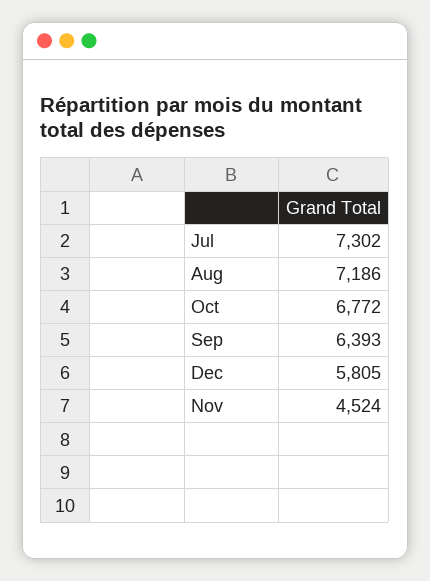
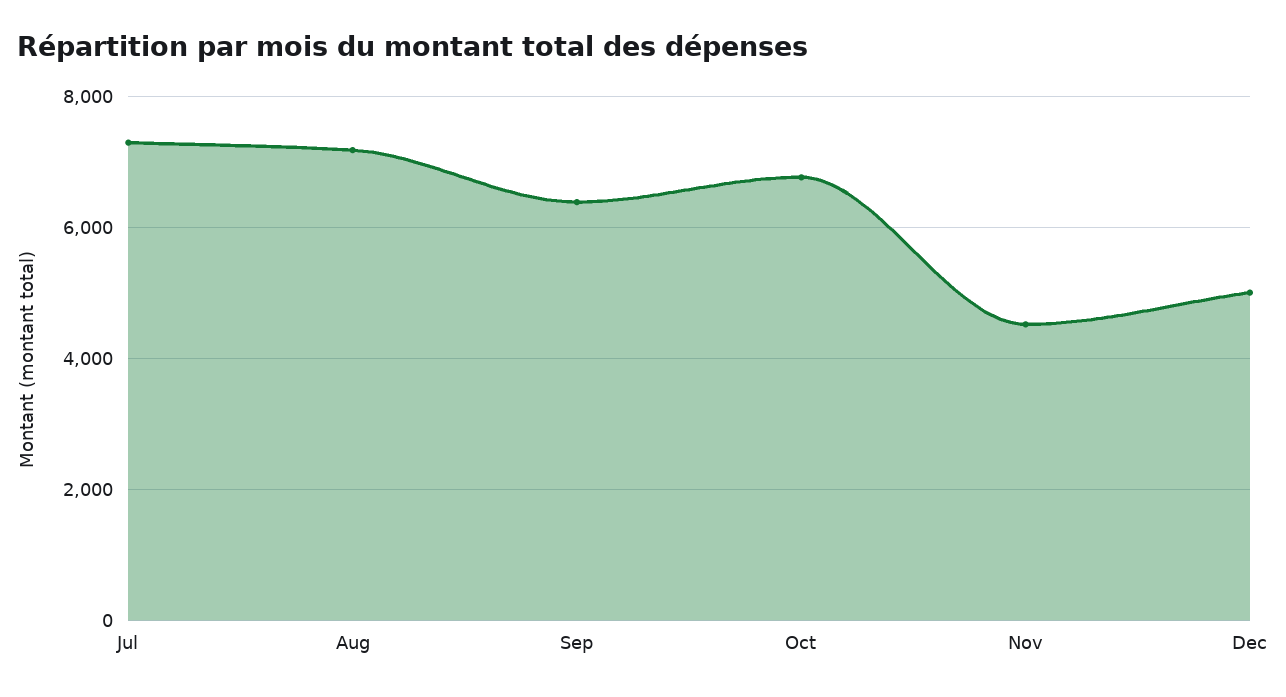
  {
    "Jul": 7302,
    "Aug": 7186,
    "Oct": 6772,
    "Sep": 6393,
-   "Dec": 5805,
+   "Dec": 5000,
    "Nov": 4524
  }

